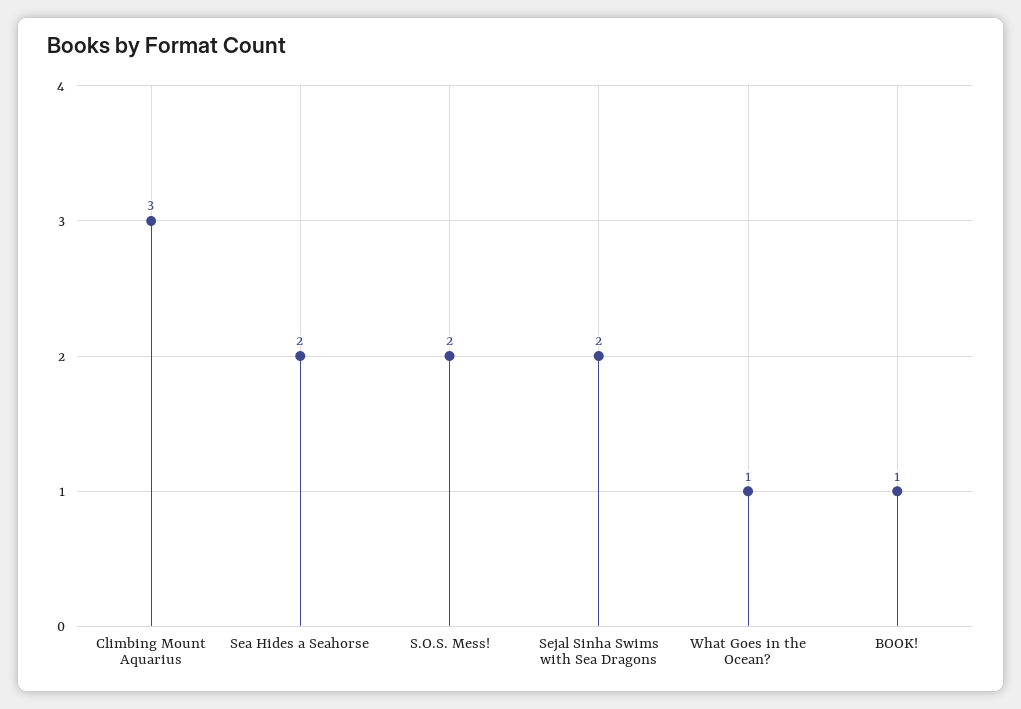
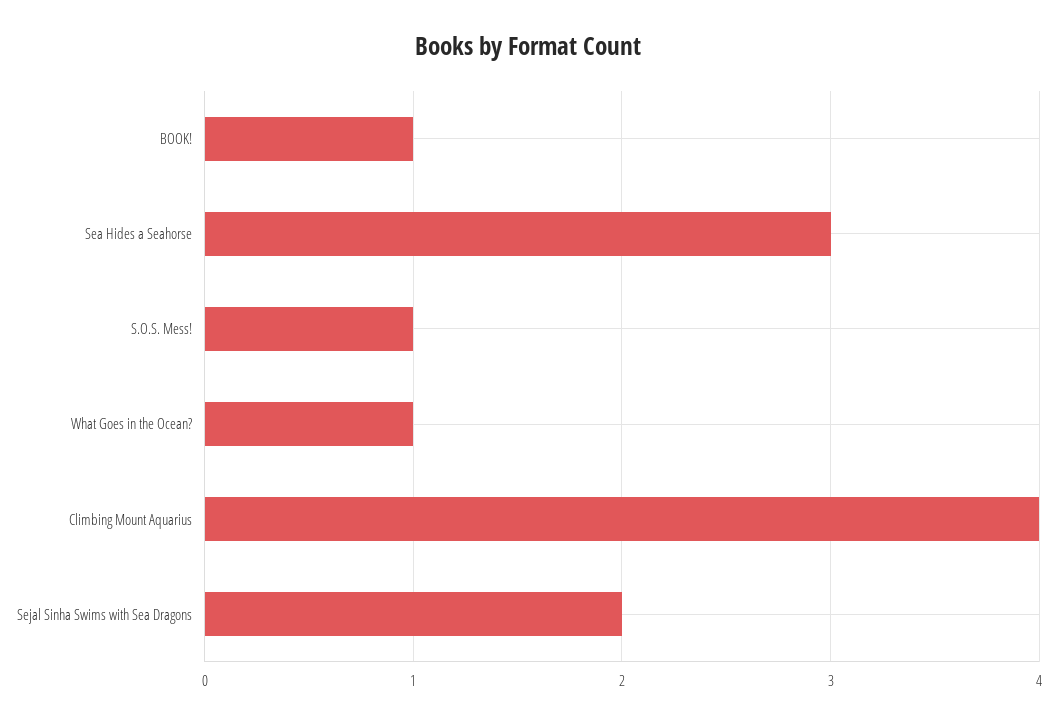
  {
-   "Climbing Mount Aquarius": 3,
+   "Climbing Mount Aquarius": 4,
-   "Sea Hides a Seahorse": 2,
+   "Sea Hides a Seahorse": 3,
-   "S.O.S. Mess!": 2,
+   "S.O.S. Mess!": 1,
    "Sejal Sinha Swims with Sea Dragons": 2,
    "What Goes in the Ocean?": 1,
    "BOOK!": 1
  }

